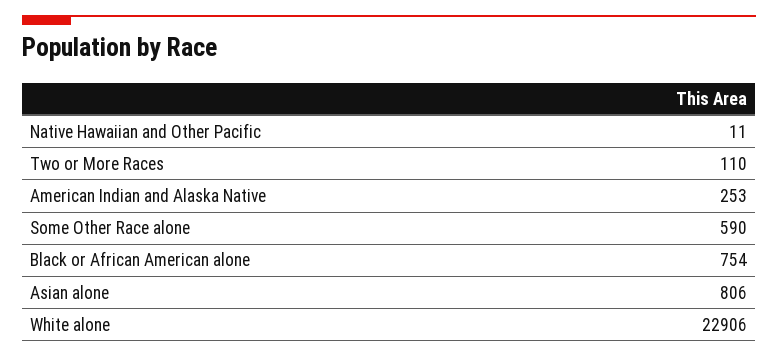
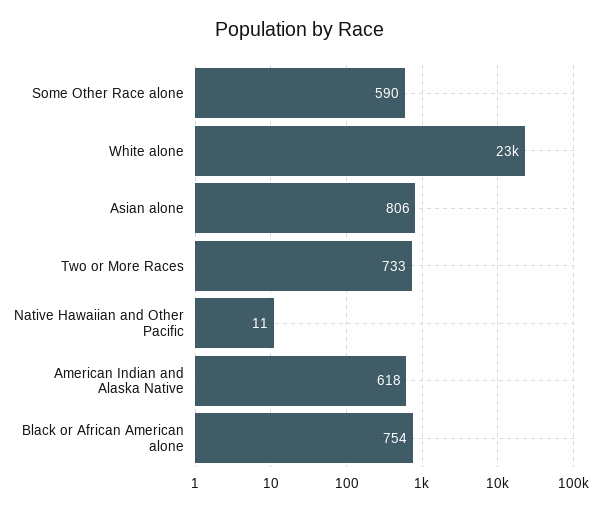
  {
    "Native Hawaiian and Other Pacific": 11,
-   "Two or More Races": 110,
+   "Two or More Races": 733,
-   "American Indian and Alaska Native": 253,
+   "American Indian and Alaska Native": 618,
    "Some Other Race alone": 590,
    "Black or African American alone": 754,
    "Asian alone": 806,
    "White alone": 22906
  }

